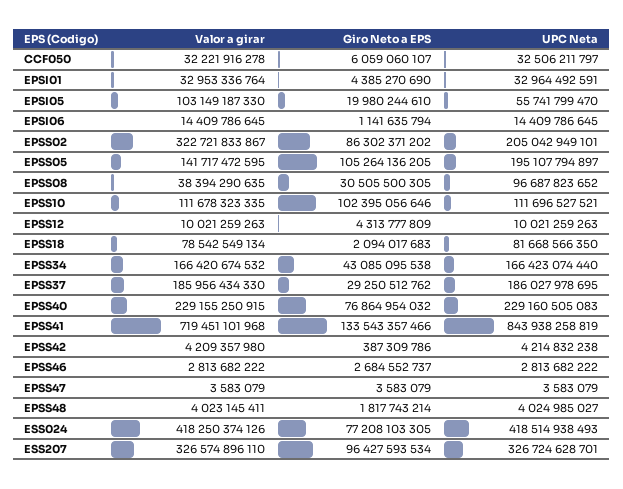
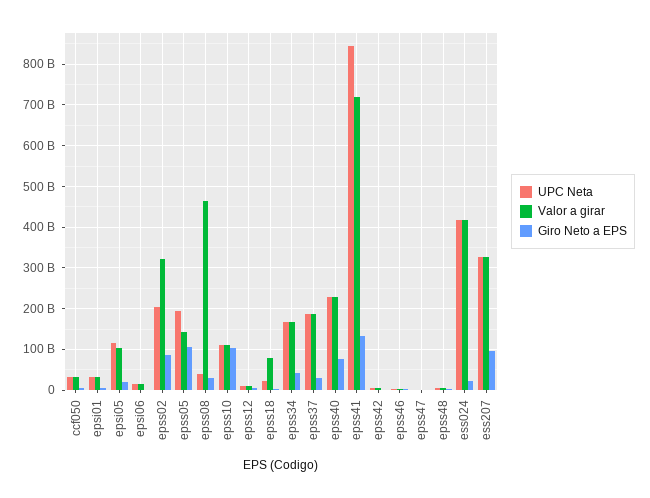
  {
    "Valor a girar": {
      "CCF050": 32221916278,
      "EPSI01": 32953336764,
      "EPSI05": 103149187330,
      "EPSI06": 14409786645,
      "EPSS02": 322721833867,
      "EPSS05": 141717472595,
-     "EPSS08": 38394290635,
+     "EPSS08": 460000000000,
      "EPSS10": 111678323335,
      "EPSS12": 10021259263,
      "EPSS18": 78542549134,
      "EPSS34": 166420674532,
      "EPSS37": 185956434330,
      "EPSS40": 229155250915,
      "EPSS41": 719451101968,
      "EPSS42": 4209357980,
      "EPSS46": 2813682222,
      "EPSS47": 3583079,
      "EPSS48": 4023145411,
      "ESS024": 418250374126,
      "ESS207": 326574896110
    },
    "Giro Neto a EPS": {
      "CCF050": 6059060107,
      "EPSI01": 4385270690,
      "EPSI05": 19980244610,
      "EPSI06": 1141635794,
      "EPSS02": 86302371202,
      "EPSS05": 105264136205,
      "EPSS08": 30505500305,
      "EPSS10": 102395056646,
      "EPSS12": 4313777809,
      "EPSS18": 2094017683,
      "EPSS34": 43085095538,
      "EPSS37": 29250512762,
      "EPSS40": 76864954032,
      "EPSS41": 133543357466,
      "EPSS42": 387309786,
      "EPSS46": 2684552737,
      "EPSS47": 3583079,
      "EPSS48": 1817743214,
-     "ESS024": 77208103305,
+     "ESS024": 20000000000,
      "ESS207": 96427593534
    },
    "UPC Neta": {
      "CCF050": 32506211797,
      "EPSI01": 32964492591,
-     "EPSI05": 55741799470,
+     "EPSI05": 120000000000,
      "EPSI06": 14409786645,
      "EPSS02": 205042949101,
      "EPSS05": 195107794897,
-     "EPSS08": 96687823652,
+     "EPSS08": 40000000000,
      "EPSS10": 111696527521,
      "EPSS12": 10021259263,
-     "EPSS18": 81668566350,
+     "EPSS18": 20000000000,
      "EPSS34": 166423074440,
      "EPSS37": 186027978695,
      "EPSS40": 229160505083,
      "EPSS41": 843938258819,
      "EPSS42": 4214832238,
      "EPSS46": 2813682222,
      "EPSS47": 3583079,
      "EPSS48": 4024985027,
      "ESS024": 418514938493,
      "ESS207": 326724628701
    }
  }

